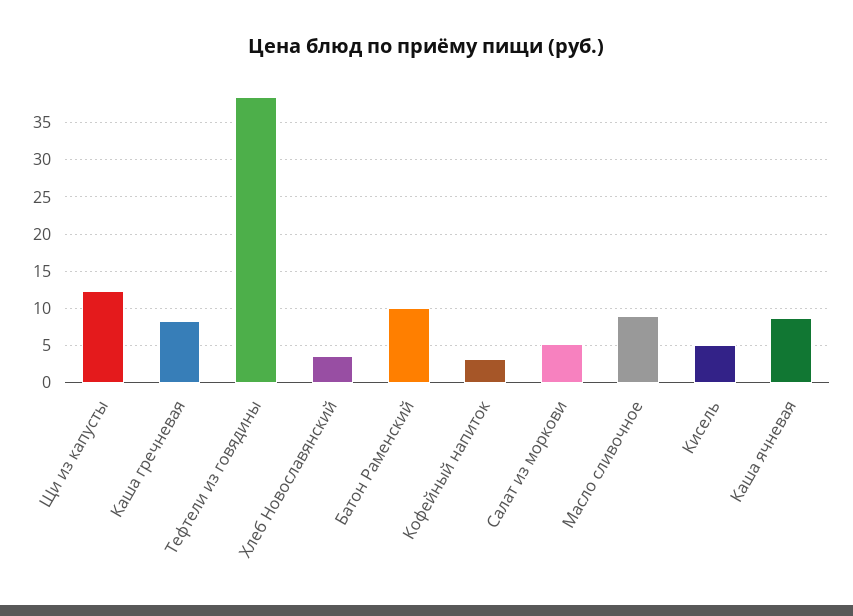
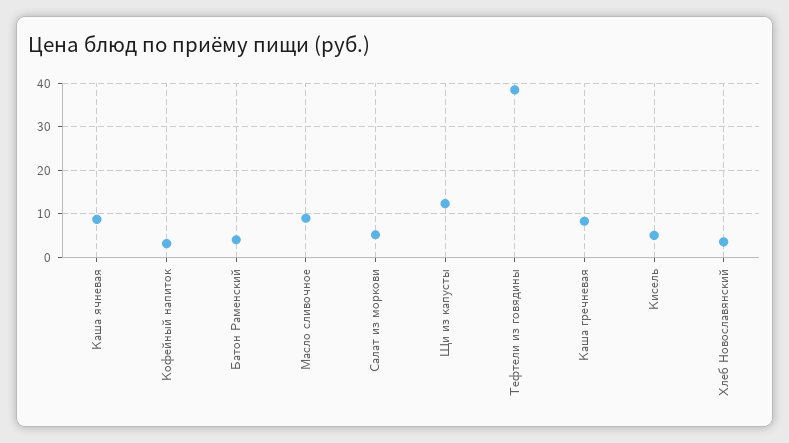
  {
    "Щи из капусты": 12,
    "Каша гречневая": 8,
    "Тефтели из говядины": 38,
    "Хлеб Новославянский": 4,
-   "Батон Раменский": 10,
+   "Батон Раменский": 4,
    "Кофейный напиток": 3,
    "Салат из моркови": 5,
    "Масло сливочное": 9,
    "Кисель": 5,
    "Каша ячневая": 9
  }

